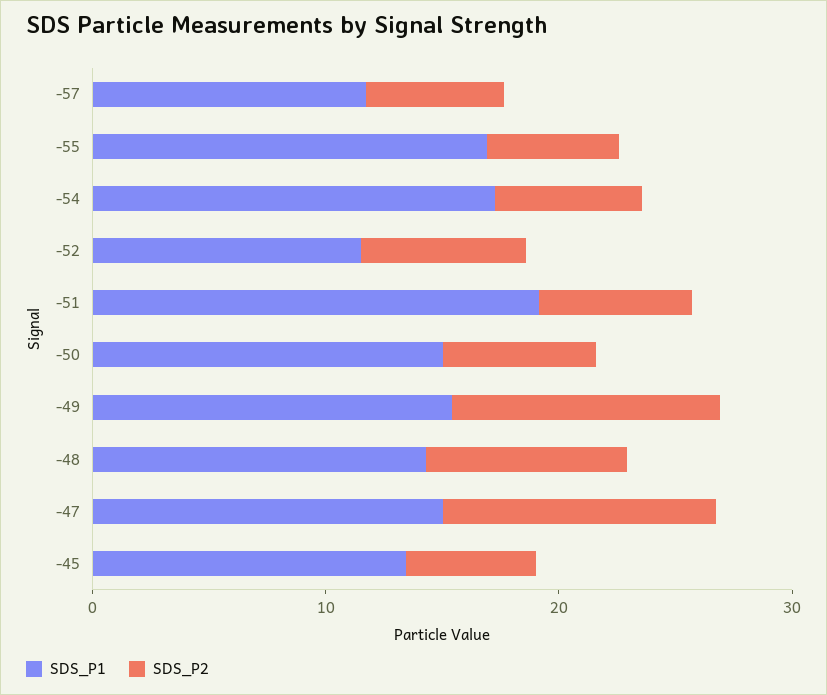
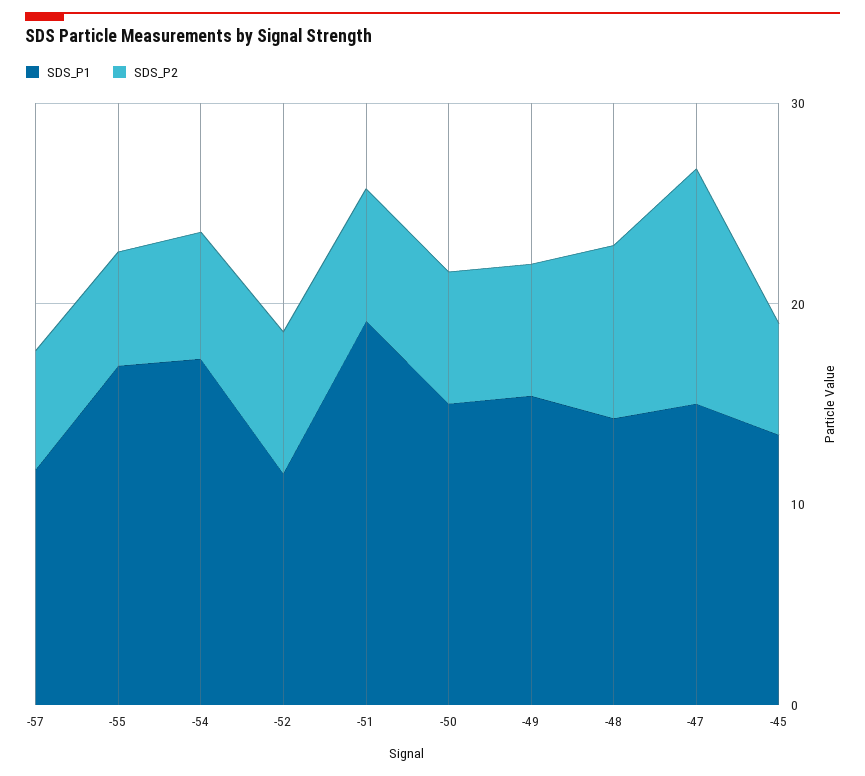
  {
    "SDS_P1": {
      "-57": 12,
      "-55": 16,
      "-54": 18,
      "-52": 12,
      "-51": 20,
      "-50": 16,
      "-49": 16,
      "-48": 14,
      "-47": 16,
      "-45": 14
    },
    "SDS_P2": {
      "-57": 6,
      "-55": 6,
      "-54": 6,
      "-52": 8,
      "-51": 6,
      "-50": 6,
-     "-49": 12,
+     "-49": 6,
      "-48": 8,
      "-47": 12,
      "-45": 6
    }
  }

